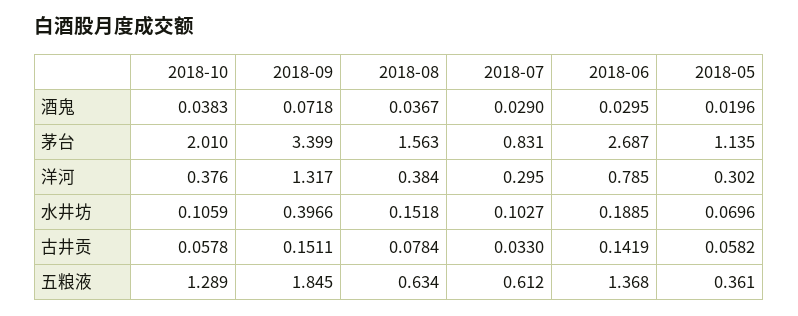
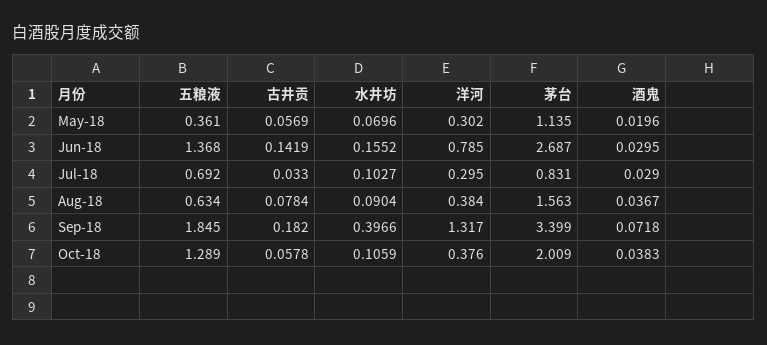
  {
    "2018-10": {
      "酒鬼": 0.0383,
-     "茅台": 2.01,
+     "茅台": 2.009,
      "洋河": 0.376,
      "水井坊": 0.1059,
      "古井贡": 0.0578,
      "五粮液": 1.289
    },
    "2018-09": {
      "酒鬼": 0.0718,
      "茅台": 3.399,
      "洋河": 1.317,
      "水井坊": 0.3966,
-     "古井贡": 0.1511,
+     "古井贡": 0.182,
      "五粮液": 1.845
    },
    "2018-08": {
      "酒鬼": 0.0367,
      "茅台": 1.563,
      "洋河": 0.384,
-     "水井坊": 0.1518,
+     "水井坊": 0.0904,
      "古井贡": 0.0784,
      "五粮液": 0.634
    },
    "2018-07": {
      "酒鬼": 0.029,
      "茅台": 0.831,
      "洋河": 0.295,
      "水井坊": 0.1027,
      "古井贡": 0.033,
-     "五粮液": 0.612
+     "五粮液": 0.692
    },
    "2018-06": {
      "酒鬼": 0.0295,
      "茅台": 2.687,
      "洋河": 0.785,
-     "水井坊": 0.1885,
+     "水井坊": 0.1552,
      "古井贡": 0.1419,
      "五粮液": 1.368
    },
    "2018-05": {
      "酒鬼": 0.0196,
      "茅台": 1.135,
      "洋河": 0.302,
      "水井坊": 0.0696,
-     "古井贡": 0.0582,
+     "古井贡": 0.0569,
      "五粮液": 0.361
    }
  }

